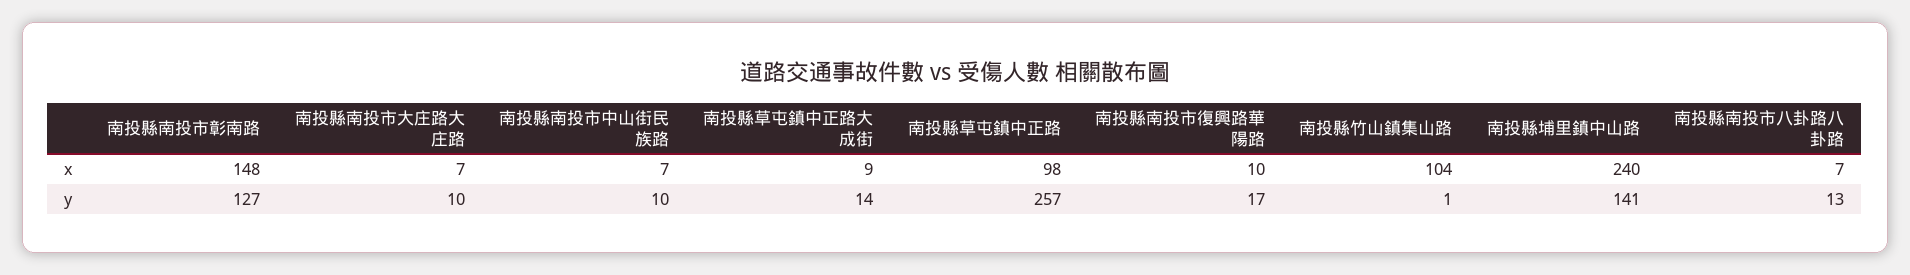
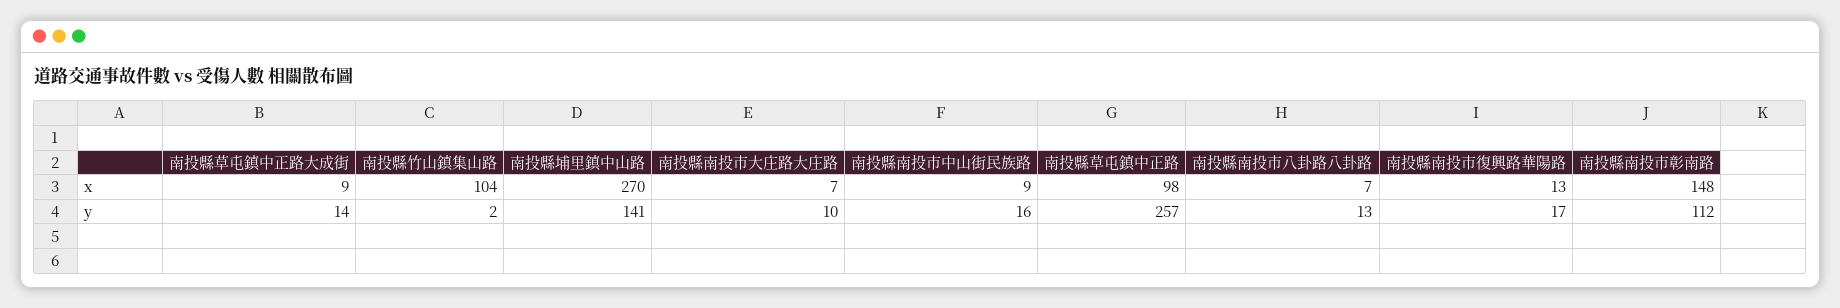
  {
    "南投縣南投市彰南路": {
      "x": 148,
-     "y": 127
+     "y": 112
    },
    "南投縣南投市大庄路大庄路": {
      "x": 7,
      "y": 10
    },
    "南投縣南投市中山街民族路": {
-     "x": 7,
+     "x": 9,
-     "y": 10
+     "y": 16
    },
    "南投縣草屯鎮中正路大成街": {
      "x": 9,
      "y": 14
    },
    "南投縣草屯鎮中正路": {
      "x": 98,
      "y": 257
    },
    "南投縣南投市復興路華陽路": {
-     "x": 10,
+     "x": 13,
      "y": 17
    },
    "南投縣竹山鎮集山路": {
      "x": 104,
-     "y": 1
+     "y": 2
    },
    "南投縣埔里鎮中山路": {
-     "x": 240,
+     "x": 270,
      "y": 141
    },
    "南投縣南投市八卦路八卦路": {
      "x": 7,
      "y": 13
    }
  }

